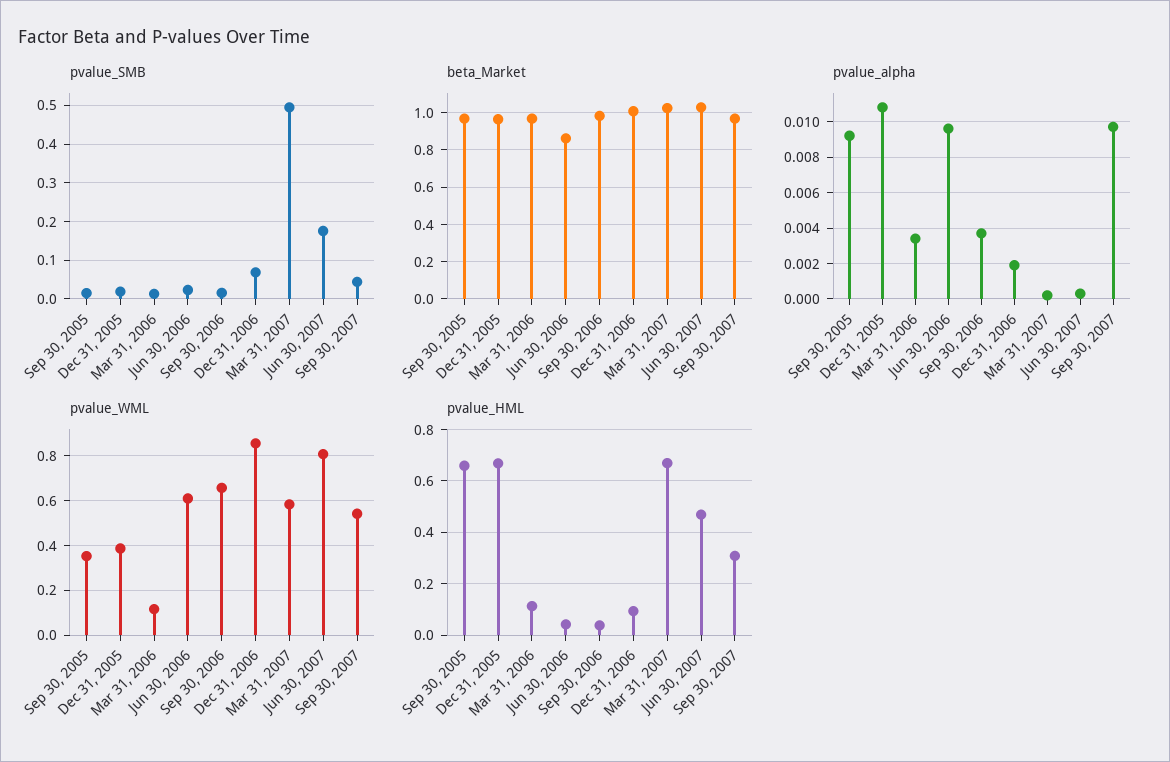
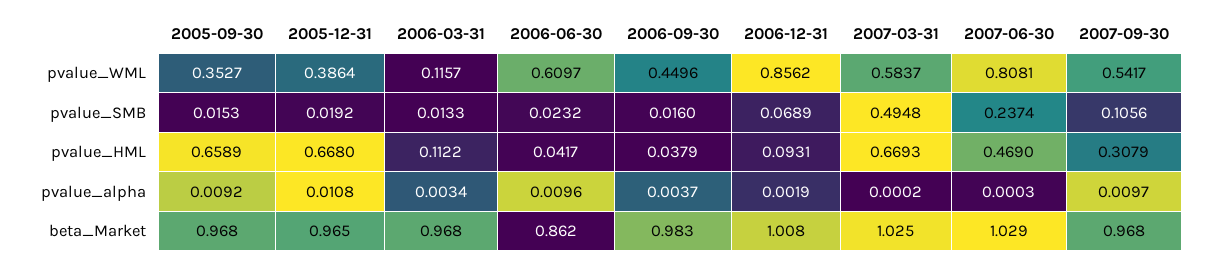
  {
    "pvalue_SMB": {
      "Sep 30, 2005": 0.0153,
      "Dec 31, 2005": 0.0192,
      "Mar 31, 2006": 0.0133,
      "Jun 30, 2006": 0.0232,
      "Sep 30, 2006": 0.016,
      "Dec 31, 2006": 0.0689,
      "Mar 31, 2007": 0.4948,
-     "Jun 30, 2007": 0.18,
+     "Jun 30, 2007": 0.2374,
-     "Sep 30, 2007": 0.04
+     "Sep 30, 2007": 0.1056
    },
    "beta_Market": {
      "Sep 30, 2005": 0.968,
      "Dec 31, 2005": 0.965,
      "Mar 31, 2006": 0.968,
      "Jun 30, 2006": 0.862,
      "Sep 30, 2006": 0.983,
      "Dec 31, 2006": 1.008,
      "Mar 31, 2007": 1.025,
      "Jun 30, 2007": 1.029,
      "Sep 30, 2007": 0.968
    },
    "pvalue_alpha": {
      "Sep 30, 2005": 0.0092,
      "Dec 31, 2005": 0.0108,
      "Mar 31, 2006": 0.0034,
      "Jun 30, 2006": 0.0096,
      "Sep 30, 2006": 0.0037,
      "Dec 31, 2006": 0.0019,
      "Mar 31, 2007": 0.0002,
      "Jun 30, 2007": 0.0003,
      "Sep 30, 2007": 0.0097
    },
    "pvalue_WML": {
      "Sep 30, 2005": 0.3527,
      "Dec 31, 2005": 0.3864,
      "Mar 31, 2006": 0.1157,
      "Jun 30, 2006": 0.6097,
-     "Sep 30, 2006": 0.65,
+     "Sep 30, 2006": 0.4496,
      "Dec 31, 2006": 0.8562,
      "Mar 31, 2007": 0.5837,
      "Jun 30, 2007": 0.8081,
      "Sep 30, 2007": 0.5417
    },
    "pvalue_HML": {
      "Sep 30, 2005": 0.6589,
      "Dec 31, 2005": 0.668,
      "Mar 31, 2006": 0.1122,
      "Jun 30, 2006": 0.0417,
      "Sep 30, 2006": 0.0379,
      "Dec 31, 2006": 0.0931,
      "Mar 31, 2007": 0.6693,
      "Jun 30, 2007": 0.469,
      "Sep 30, 2007": 0.3079
    }
  }

